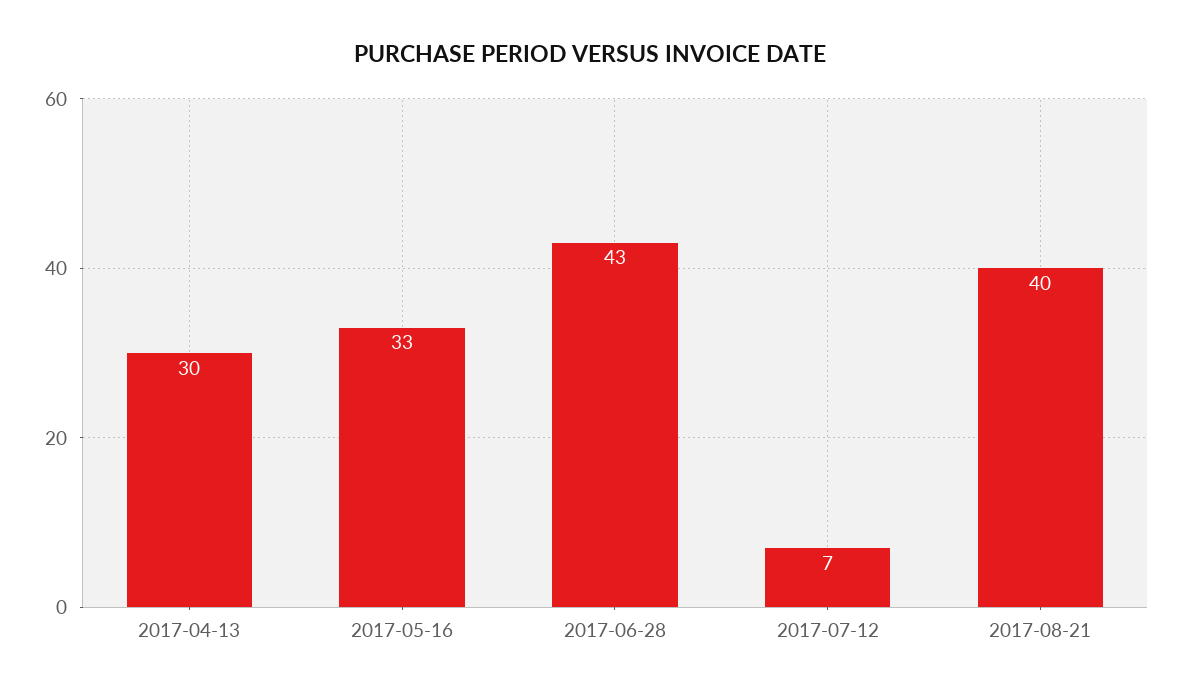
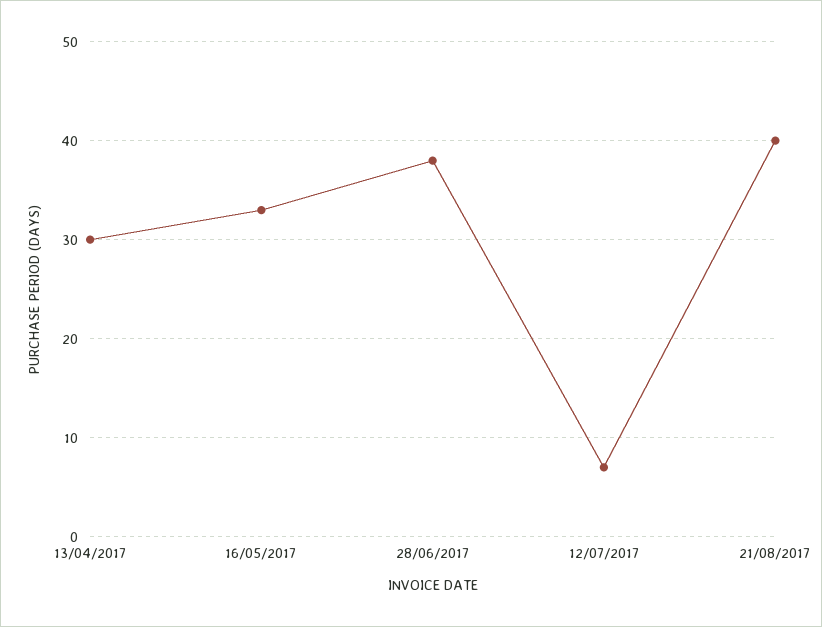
  {
    "2017-04-13": 30,
    "2017-05-16": 33,
-   "2017-06-28": 43,
+   "2017-06-28": 38,
    "2017-07-12": 7,
    "2017-08-21": 40
  }

